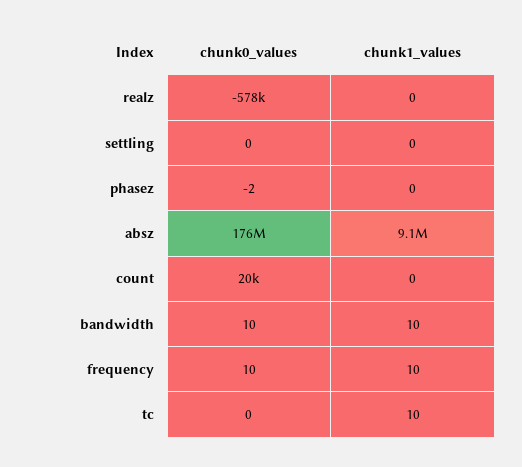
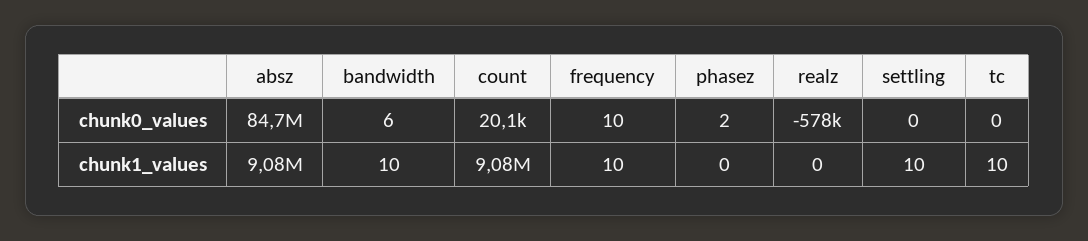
  {
    "chunk0_values": {
      "realz": -578000,
      "settling": 0,
-     "phasez": -2,
+     "phasez": 2,
-     "absz": 176000000,
+     "absz": 84700000,
      "count": 20100,
-     "bandwidth": 10,
+     "bandwidth": 6,
      "frequency": 10,
      "tc": 0
    },
    "chunk1_values": {
      "realz": 0,
-     "settling": 0,
+     "settling": 10,
      "phasez": 0,
      "absz": 9080000,
-     "count": 0,
+     "count": 9080000,
      "bandwidth": 10,
      "frequency": 10,
      "tc": 10
    }
  }

